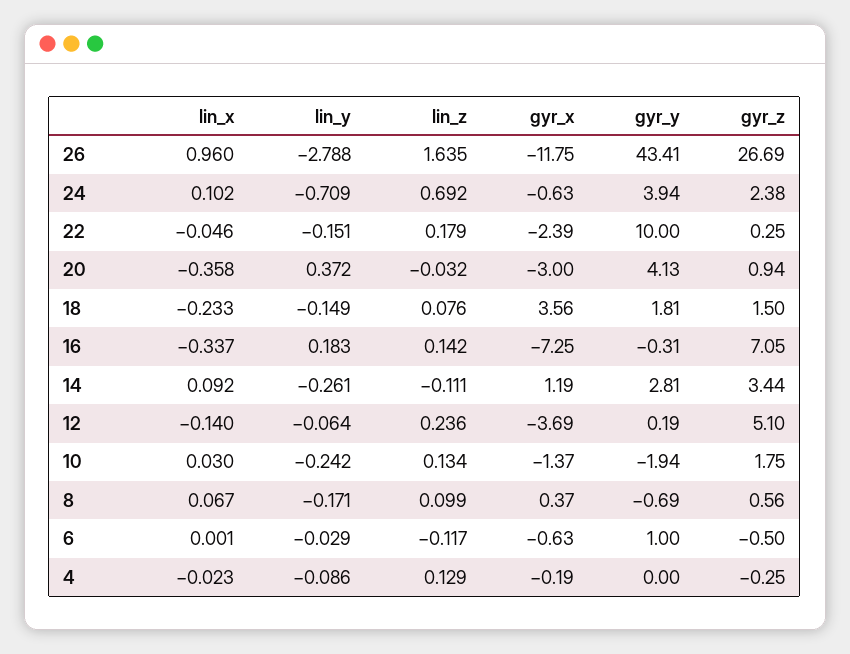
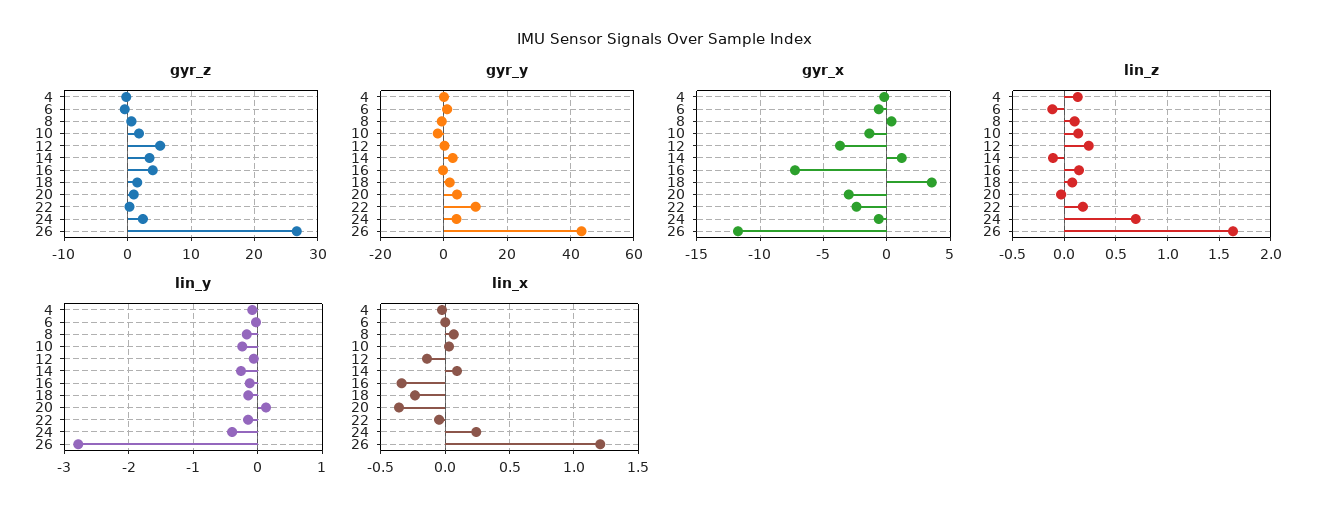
  {
    "lin_x": {
-     "26": 0.96,
+     "26": 1.2,
-     "24": 0.102,
+     "24": 0.25,
      "22": -0.046,
      "20": -0.358,
      "18": -0.233,
      "16": -0.337,
      "14": 0.092,
      "12": -0.14,
      "10": 0.03,
      "8": 0.067,
      "6": 0.001,
      "4": -0.023
    },
    "lin_y": {
      "26": -2.788,
-     "24": -0.709,
+     "24": -0.4,
      "22": -0.151,
-     "20": 0.372,
+     "20": 0.1,
      "18": -0.149,
-     "16": 0.183,
+     "16": -0.1,
      "14": -0.261,
      "12": -0.064,
      "10": -0.242,
      "8": -0.171,
      "6": -0.029,
      "4": -0.086
    },
    "lin_z": {
      "26": 1.635,
      "24": 0.692,
      "22": 0.179,
      "20": -0.032,
      "18": 0.076,
      "16": 0.142,
      "14": -0.111,
      "12": 0.236,
      "10": 0.134,
      "8": 0.099,
      "6": -0.117,
      "4": 0.129
    },
    "gyr_x": {
      "26": -11.75,
      "24": -0.63,
      "22": -2.39,
      "20": -3,
      "18": 3.56,
      "16": -7.25,
      "14": 1.19,
      "12": -3.69,
      "10": -1.37,
      "8": 0.37,
      "6": -0.63,
      "4": -0.19
    },
    "gyr_y": {
      "26": 43.41,
      "24": 3.94,
      "22": 10,
      "20": 4.13,
      "18": 1.81,
      "16": -0.31,
      "14": 2.81,
      "12": 0.19,
      "10": -1.94,
      "8": -0.69,
      "6": 1,
      "4": 0
    },
    "gyr_z": {
      "26": 26.69,
      "24": 2.38,
      "22": 0.25,
      "20": 0.94,
      "18": 1.5,
-     "16": 7.05,
+     "16": 4,
      "14": 3.44,
      "12": 5.1,
      "10": 1.75,
      "8": 0.56,
      "6": -0.5,
      "4": -0.25
    }
  }

